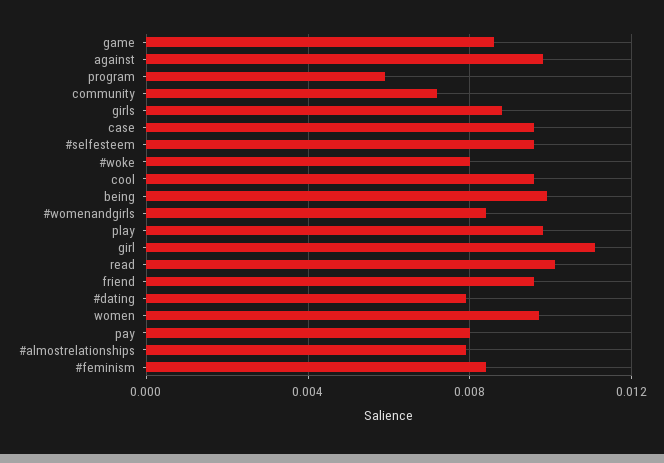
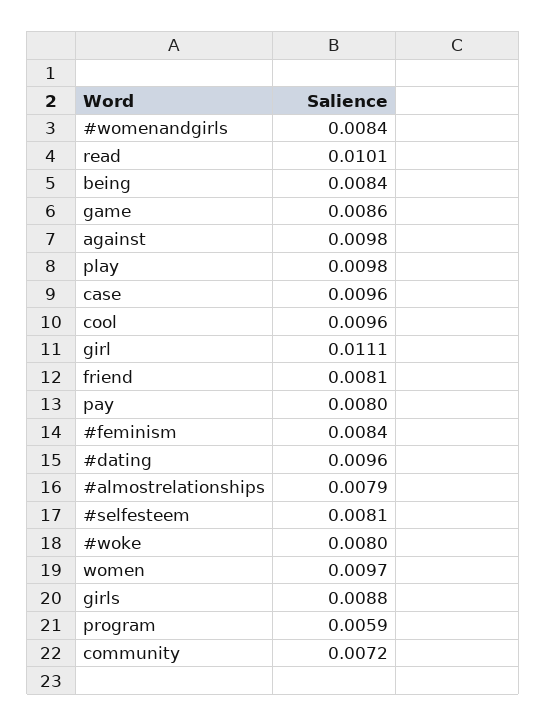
  {
    "game": 0.0086,
    "against": 0.0098,
    "program": 0.0059,
    "community": 0.0072,
    "girls": 0.0088,
    "case": 0.0096,
-   "#selfesteem": 0.0095,
+   "#selfesteem": 0.0081,
    "#woke": 0.008,
    "cool": 0.0096,
-   "being": 0.01,
+   "being": 0.0084,
    "#womenandgirls": 0.0084,
    "play": 0.0098,
    "girl": 0.0111,
    "read": 0.0101,
-   "friend": 0.0095,
+   "friend": 0.0081,
-   "#dating": 0.008,
+   "#dating": 0.0096,
    "women": 0.0097,
    "pay": 0.008,
    "#almostrelationships": 0.0079,
    "#feminism": 0.0084
  }

